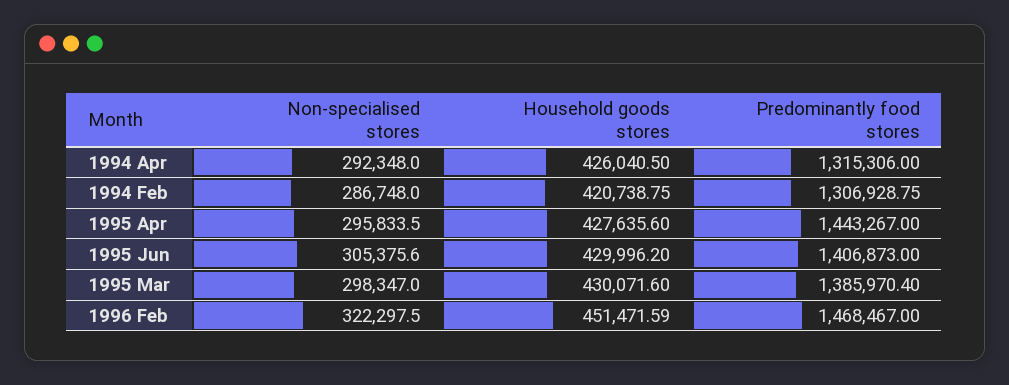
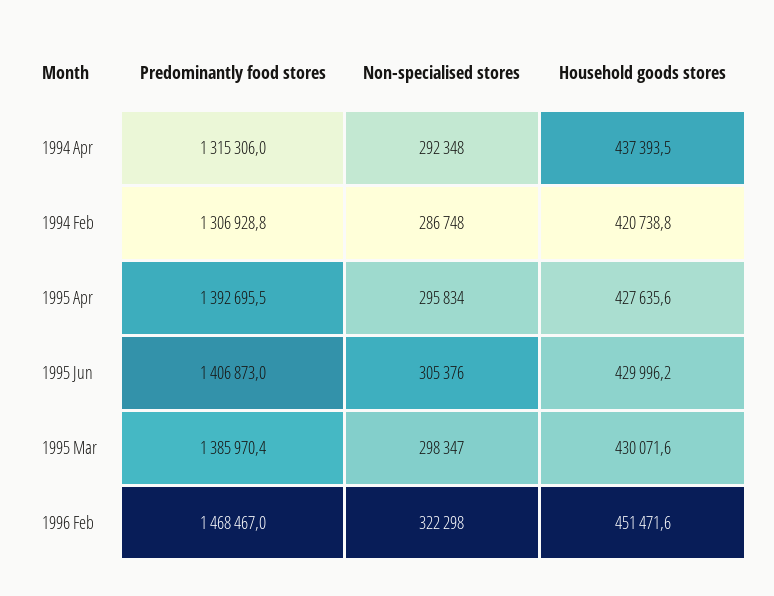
  {
    "Non-specialised stores": {
      "1994 Apr": 292348,
      "1994 Feb": 286748,
      "1995 Apr": 295833.5,
      "1995 Jun": 305375.6,
      "1995 Mar": 298347,
      "1996 Feb": 322297.5
    },
    "Household goods stores": {
-     "1994 Apr": 426040.5,
+     "1994 Apr": 437393.5,
      "1994 Feb": 420738.75,
      "1995 Apr": 427635.6,
      "1995 Jun": 429996.2,
      "1995 Mar": 430071.6,
      "1996 Feb": 451471.59
    },
    "Predominantly food stores": {
      "1994 Apr": 1315306,
      "1994 Feb": 1306928.75,
-     "1995 Apr": 1443267,
+     "1995 Apr": 1392695.5,
      "1995 Jun": 1406873,
      "1995 Mar": 1385970.4,
      "1996 Feb": 1468467
    }
  }

